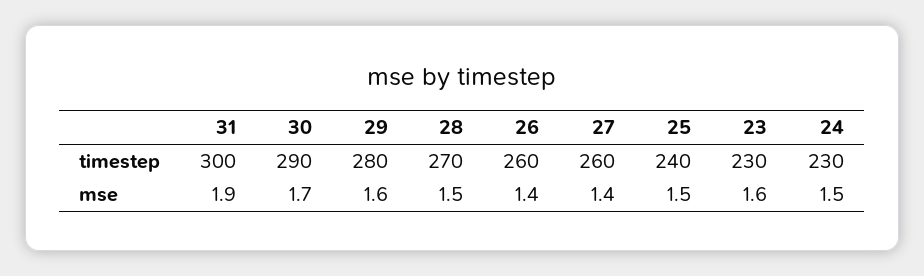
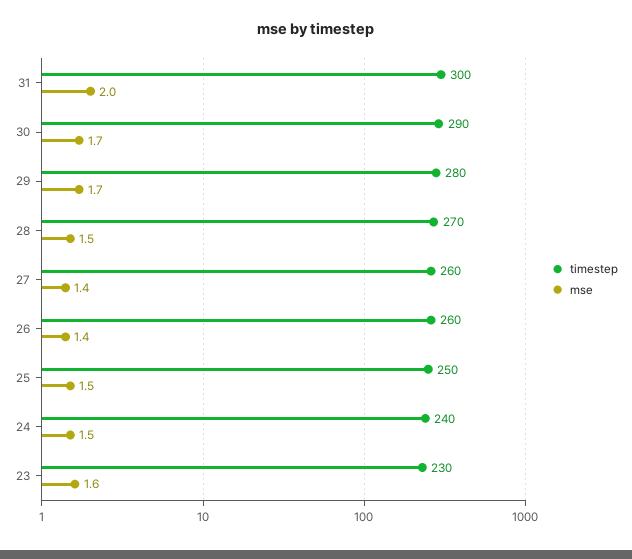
  {
    "timestep": {
      "31": 300,
      "30": 290,
      "29": 280,
      "28": 270,
      "26": 260,
      "27": 260,
-     "25": 240,
+     "25": 250,
      "23": 230,
-     "24": 230
+     "24": 240
    },
    "mse": {
-     "31": 1.9,
+     "31": 2,
      "30": 1.7,
-     "29": 1.6,
+     "29": 1.7,
      "28": 1.5,
      "26": 1.4,
      "27": 1.4,
      "25": 1.5,
      "23": 1.6,
      "24": 1.5
    }
  }

